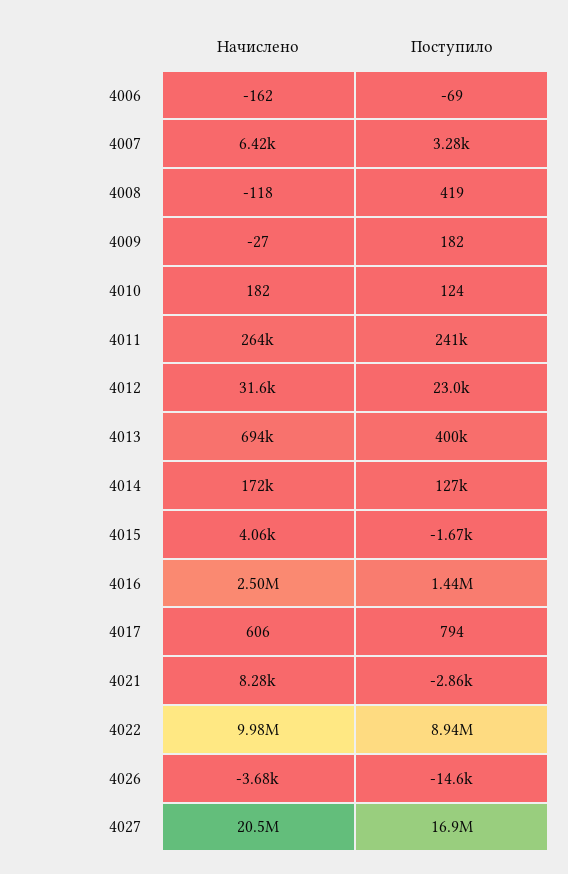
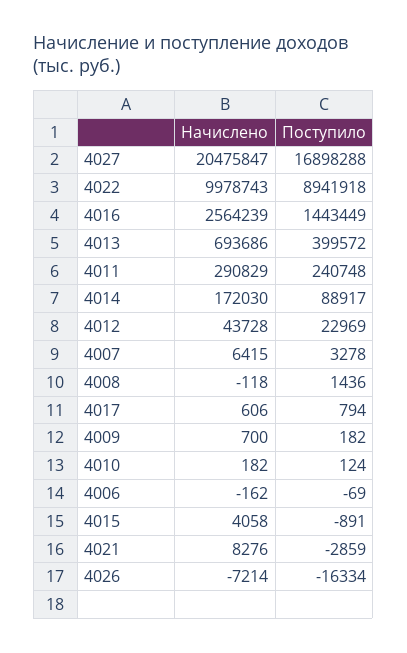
  {
    "Начислено": {
      "4006": -162,
      "4007": 6415,
      "4008": -118,
-     "4009": -27,
+     "4009": 700,
      "4010": 182,
-     "4011": 264000,
+     "4011": 290829,
-     "4012": 31600,
+     "4012": 43728,
      "4013": 693686,
      "4014": 172030,
      "4015": 4058,
-     "4016": 2500000,
+     "4016": 2564239,
      "4017": 606,
      "4021": 8276,
      "4022": 9978743,
-     "4026": -3680,
+     "4026": -7214,
      "4027": 20475847
    },
    "Поступило": {
      "4006": -69,
      "4007": 3278,
-     "4008": 419,
+     "4008": 1436,
      "4009": 182,
      "4010": 124,
      "4011": 240748,
      "4012": 22969,
      "4013": 399572,
-     "4014": 127000,
+     "4014": 88917,
-     "4015": -1670,
+     "4015": -891,
      "4016": 1443449,
      "4017": 794,
      "4021": -2859,
      "4022": 8941918,
-     "4026": -14600,
+     "4026": -16334,
      "4027": 16898288
    }
  }

